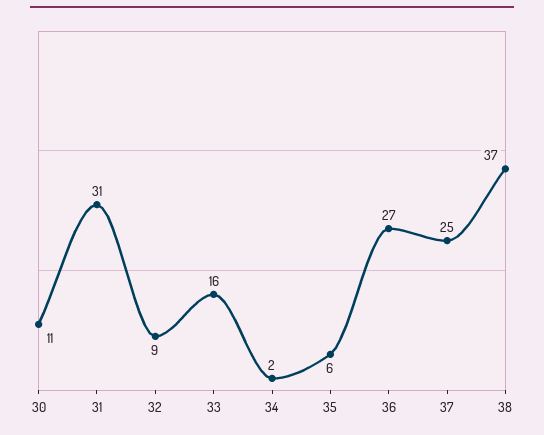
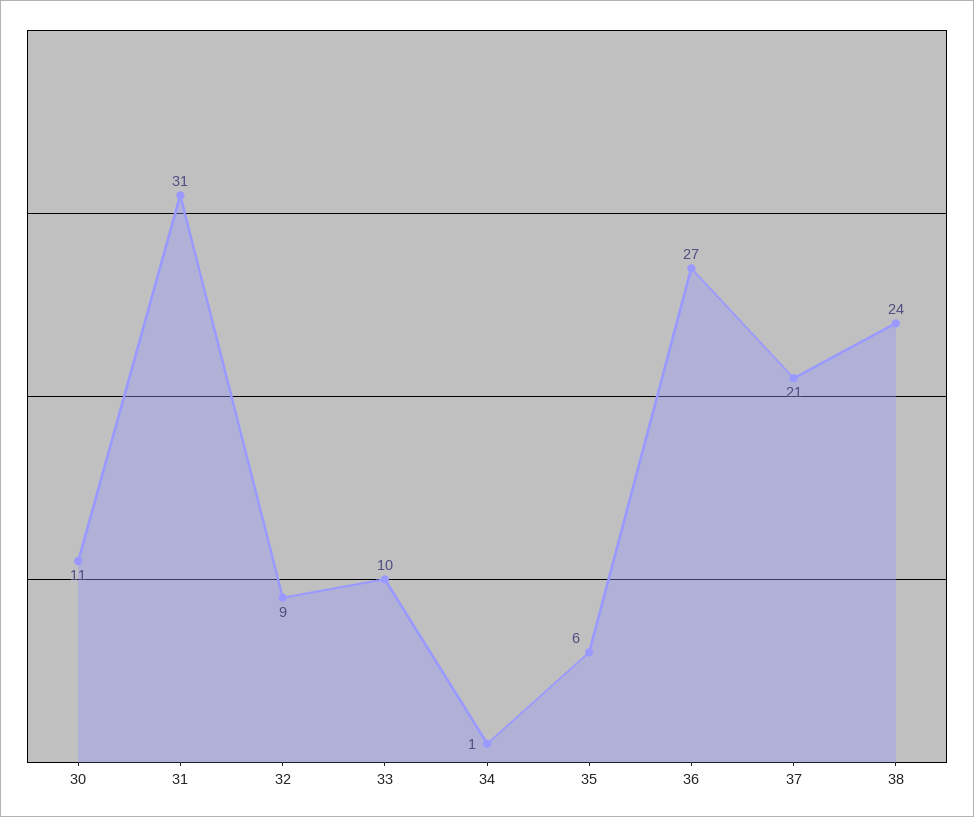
  {
    "30": 11,
    "31": 31,
    "32": 9,
-   "33": 16,
+   "33": 10,
-   "34": 2,
+   "34": 1,
    "35": 6,
    "36": 27,
-   "37": 25,
+   "37": 21,
-   "38": 37
+   "38": 24
  }

